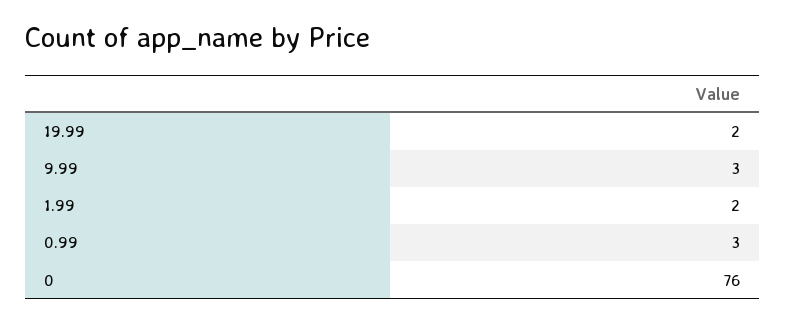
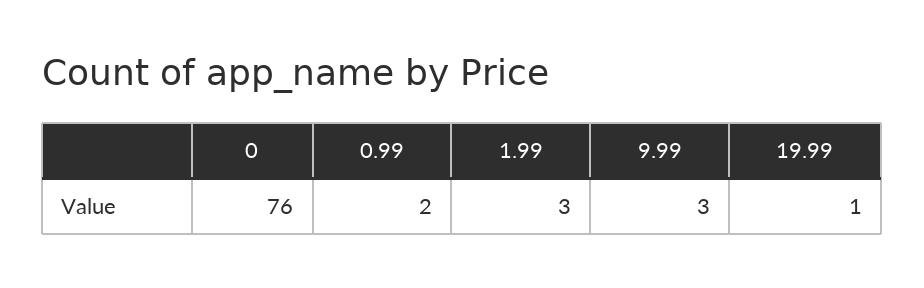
  {
-   "19.99": 2,
+   "19.99": 1,
    "9.99": 3,
-   "1.99": 2,
+   "1.99": 3,
-   "0.99": 3,
+   "0.99": 2,
    "0": 76
  }

